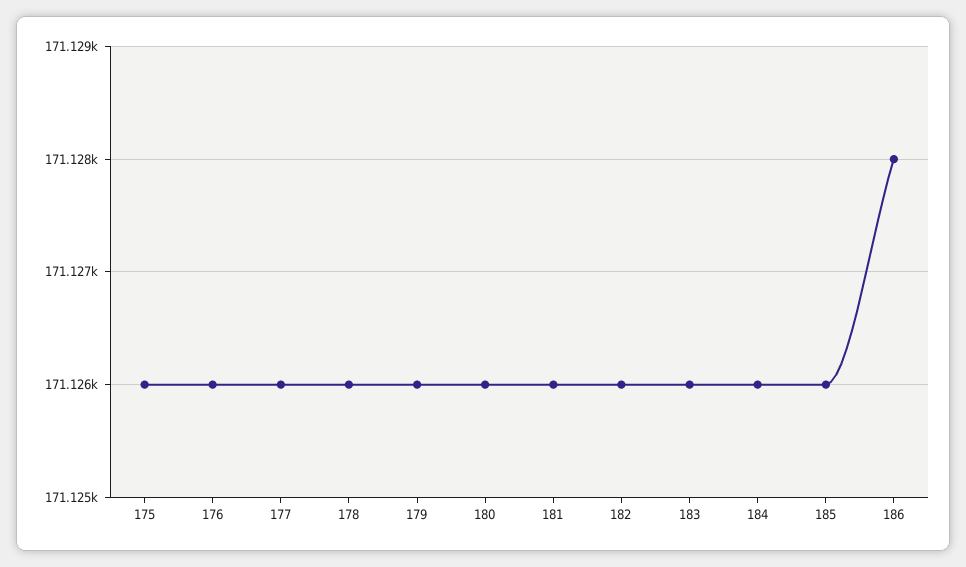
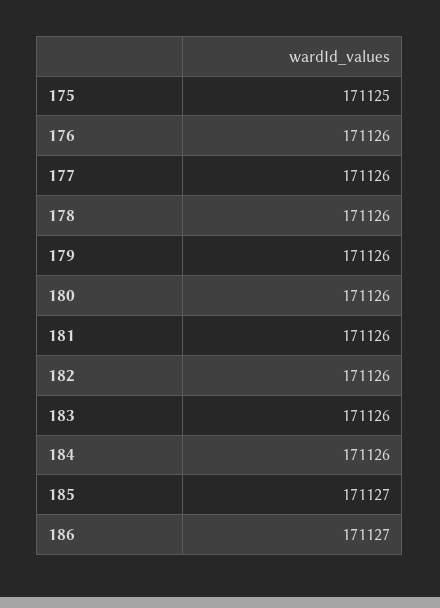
  {
-   "175": 171126,
+   "175": 171125,
    "176": 171126,
    "177": 171126,
    "178": 171126,
    "179": 171126,
    "180": 171126,
    "181": 171126,
    "182": 171126,
    "183": 171126,
    "184": 171126,
-   "185": 171126,
+   "185": 171127,
-   "186": 171128
+   "186": 171127
  }

